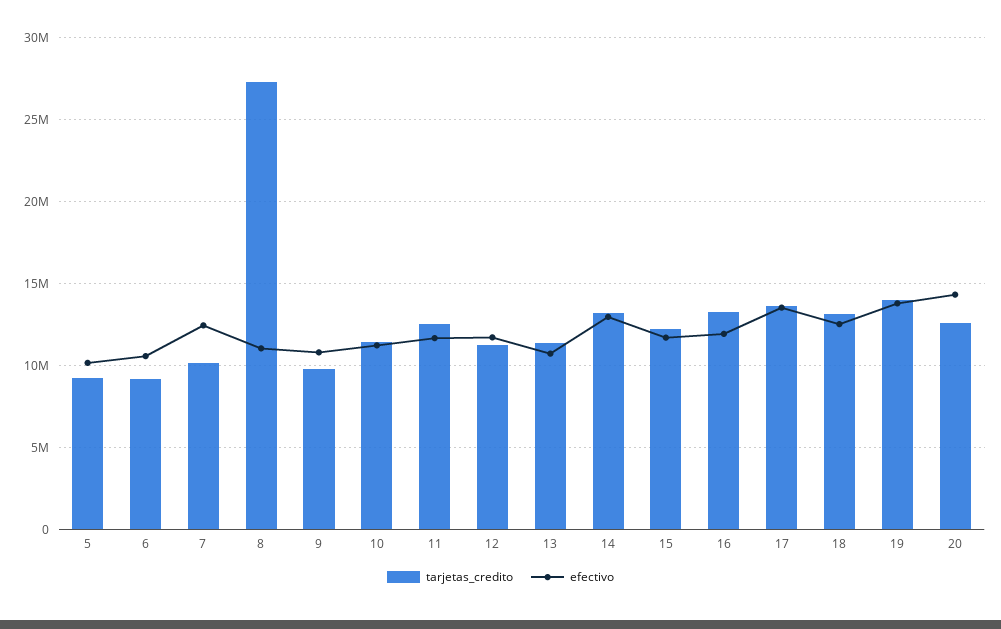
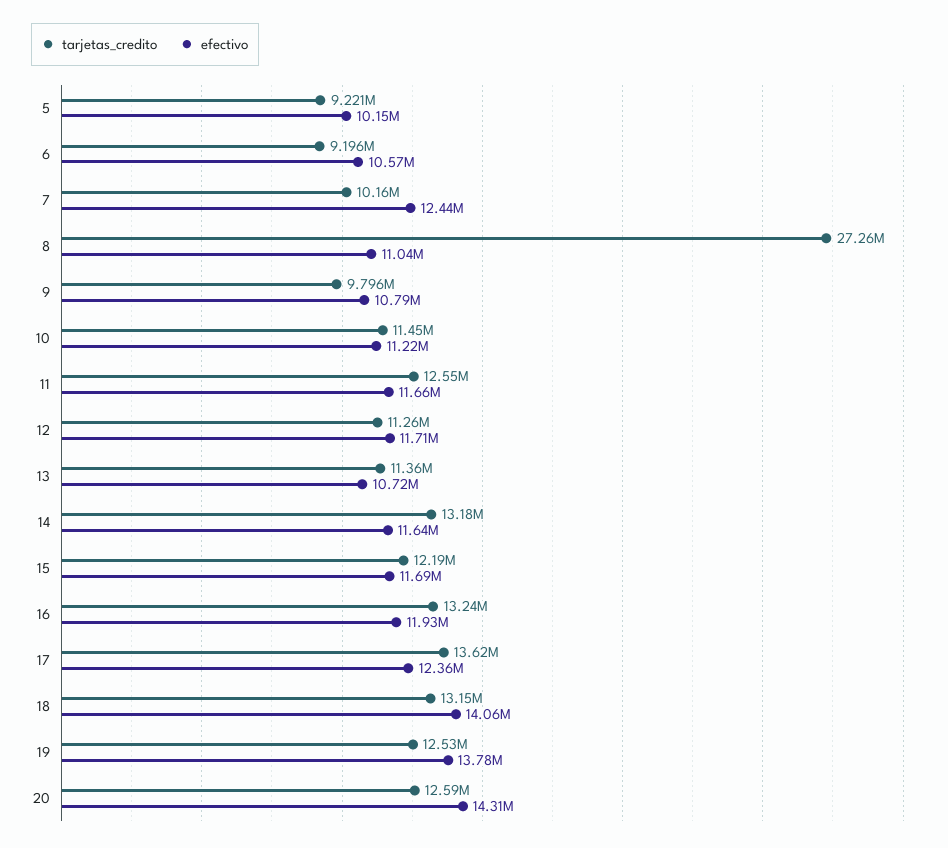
  {
    "tarjetas_credito": {
      "5": 9221000,
      "6": 9196000,
      "7": 10160000,
      "8": 27260000,
      "9": 9796000,
      "10": 11450000,
      "11": 12550000,
      "12": 11260000,
      "13": 11360000,
      "14": 13180000,
      "15": 12190000,
      "16": 13240000,
      "17": 13620000,
      "18": 13150000,
-     "19": 14000000,
+     "19": 12530000,
      "20": 12590000
    },
    "efectivo": {
      "5": 10150000,
      "6": 10570000,
      "7": 12440000,
      "8": 11040000,
      "9": 10790000,
      "10": 11220000,
      "11": 11660000,
      "12": 11710000,
      "13": 10720000,
-     "14": 13000000,
+     "14": 11640000,
      "15": 11690000,
      "16": 11930000,
-     "17": 13500000,
+     "17": 12360000,
-     "18": 12500000,
+     "18": 14060000,
      "19": 13780000,
      "20": 14310000
    }
  }

